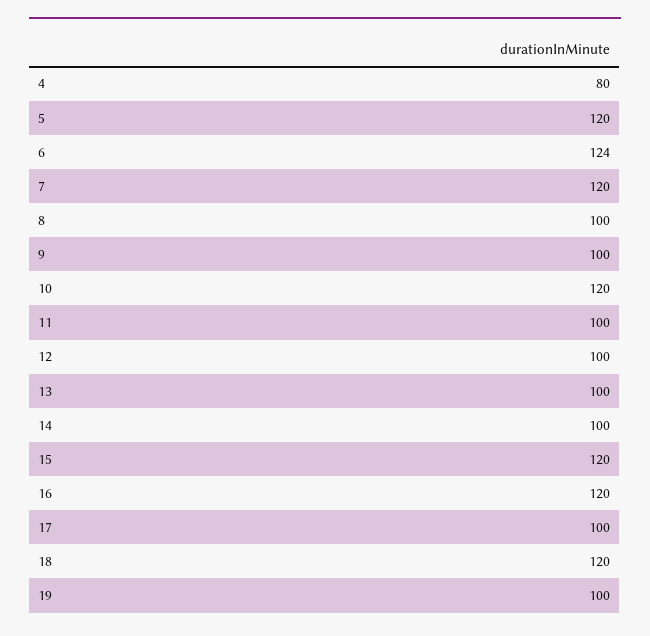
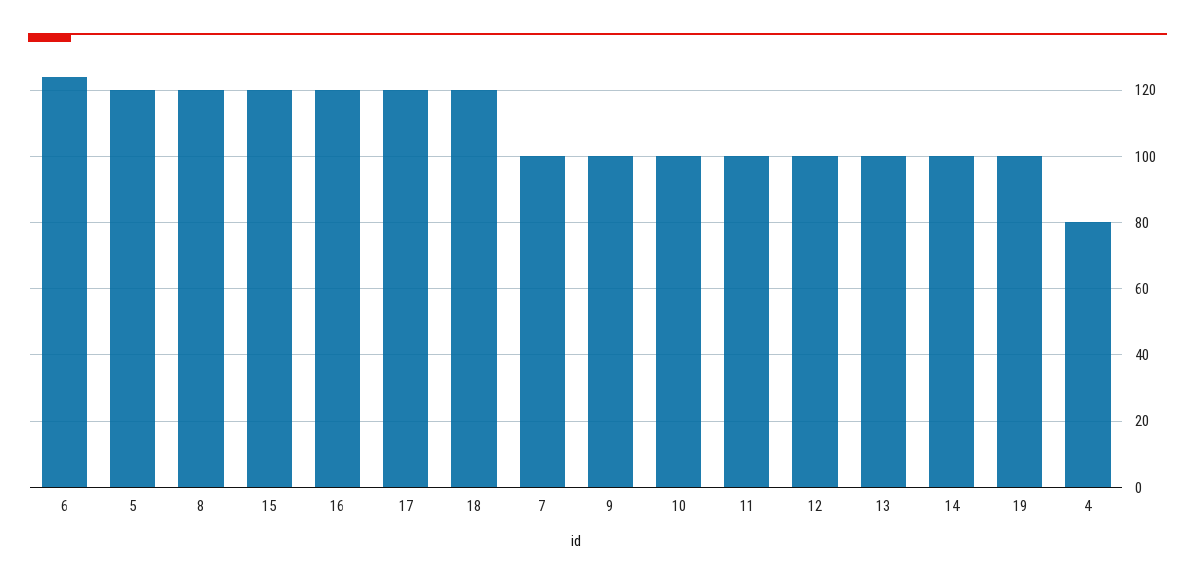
  {
    "4": 80,
    "5": 120,
    "6": 124,
-   "7": 120,
+   "7": 100,
-   "8": 100,
+   "8": 120,
    "9": 100,
-   "10": 120,
+   "10": 100,
    "11": 100,
    "12": 100,
    "13": 100,
    "14": 100,
    "15": 120,
    "16": 120,
-   "17": 100,
+   "17": 120,
    "18": 120,
    "19": 100
  }

